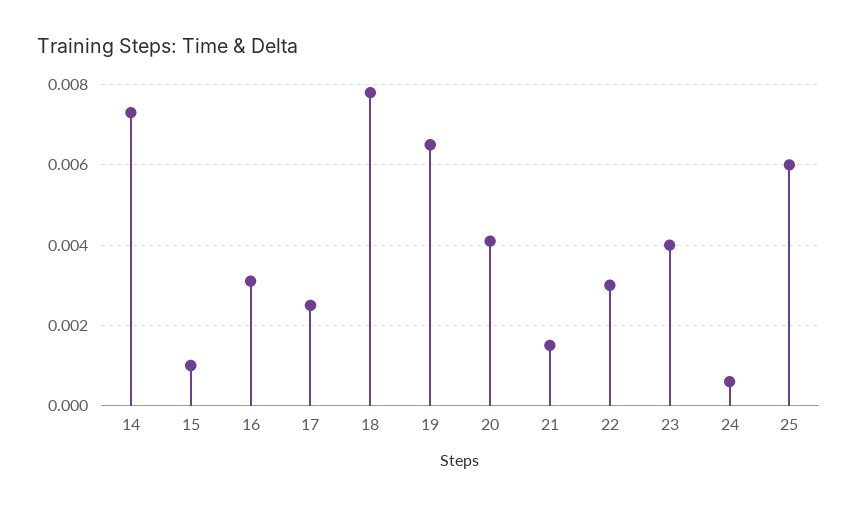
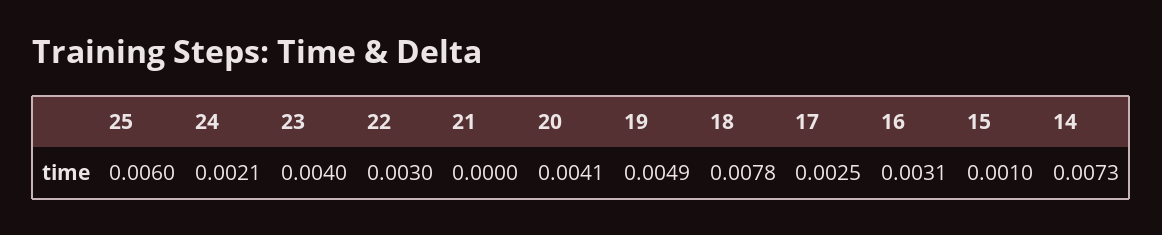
  {
    "14": 0.0073,
    "15": 0.001,
    "16": 0.0031,
    "17": 0.0025,
    "18": 0.0078,
-   "19": 0.0065,
+   "19": 0.0049,
    "20": 0.0041,
-   "21": 0.0015,
+   "21": 0,
    "22": 0.003,
    "23": 0.004,
-   "24": 0.0005,
+   "24": 0.0021,
    "25": 0.006
  }

